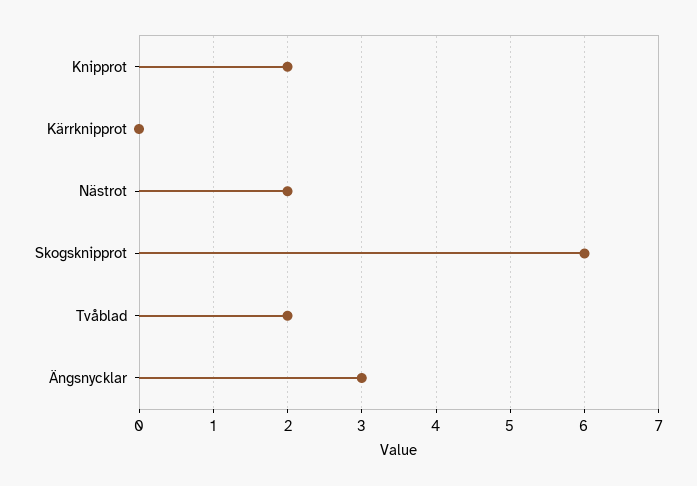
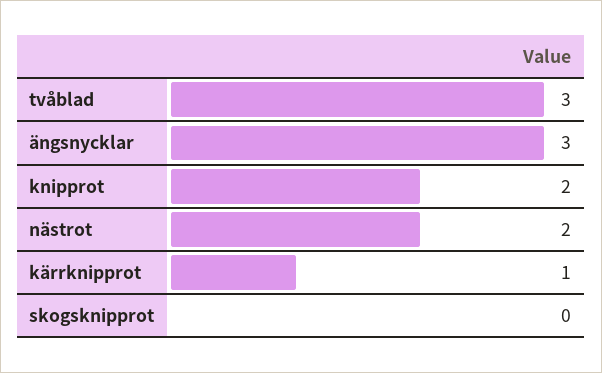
  {
    "Knipprot": 2,
-   "Kärrknipprot": 0,
+   "Kärrknipprot": 1,
    "Nästrot": 2,
-   "Skogsknipprot": 6,
+   "Skogsknipprot": 0,
-   "Tvåblad": 2,
+   "Tvåblad": 3,
    "Ängsnycklar": 3
  }

